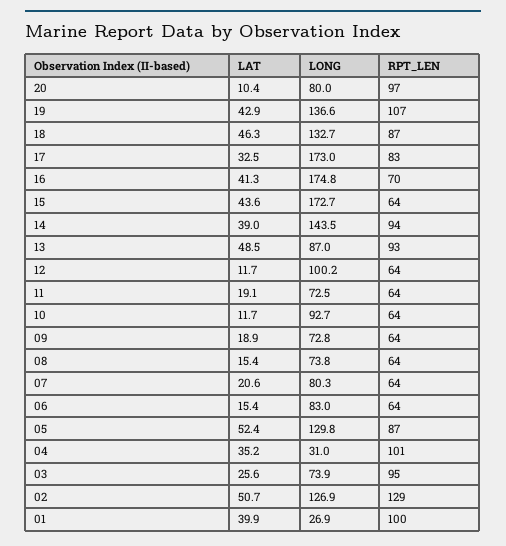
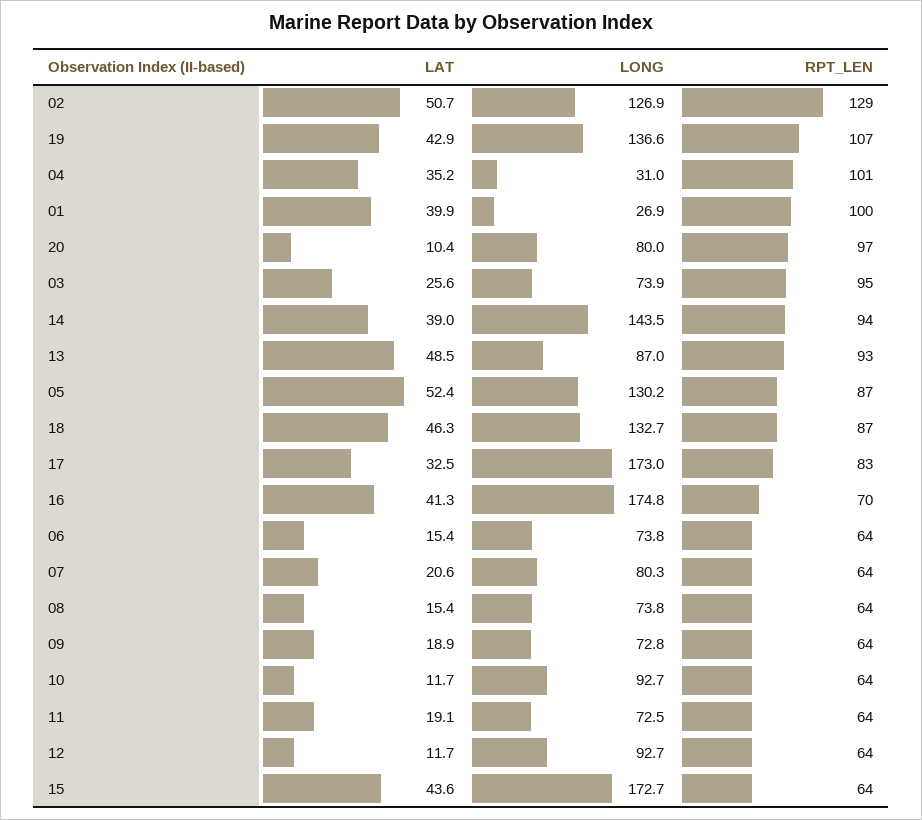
  {
    "LAT": {
      "20": 10.4,
      "19": 42.9,
      "18": 46.3,
      "17": 32.5,
      "16": 41.3,
      "15": 43.6,
      "14": 39,
      "13": 48.5,
      "12": 11.7,
      "11": 19.1,
      "10": 11.7,
      "09": 18.9,
      "08": 15.4,
      "07": 20.6,
      "06": 15.4,
      "05": 52.4,
      "04": 35.2,
      "03": 25.6,
      "02": 50.7,
      "01": 39.9
    },
    "LONG": {
      "20": 80,
      "19": 136.6,
      "18": 132.7,
      "17": 173,
      "16": 174.8,
      "15": 172.7,
      "14": 143.5,
      "13": 87,
-     "12": 100.2,
+     "12": 92.7,
      "11": 72.5,
      "10": 92.7,
      "09": 72.8,
      "08": 73.8,
      "07": 80.3,
-     "06": 83,
+     "06": 73.8,
-     "05": 129.8,
+     "05": 130.2,
      "04": 31,
      "03": 73.9,
      "02": 126.9,
      "01": 26.9
    },
    "RPT_LEN": {
      "20": 97,
      "19": 107,
      "18": 87,
      "17": 83,
      "16": 70,
      "15": 64,
      "14": 94,
      "13": 93,
      "12": 64,
      "11": 64,
      "10": 64,
      "09": 64,
      "08": 64,
      "07": 64,
      "06": 64,
      "05": 87,
      "04": 101,
      "03": 95,
      "02": 129,
      "01": 100
    }
  }

